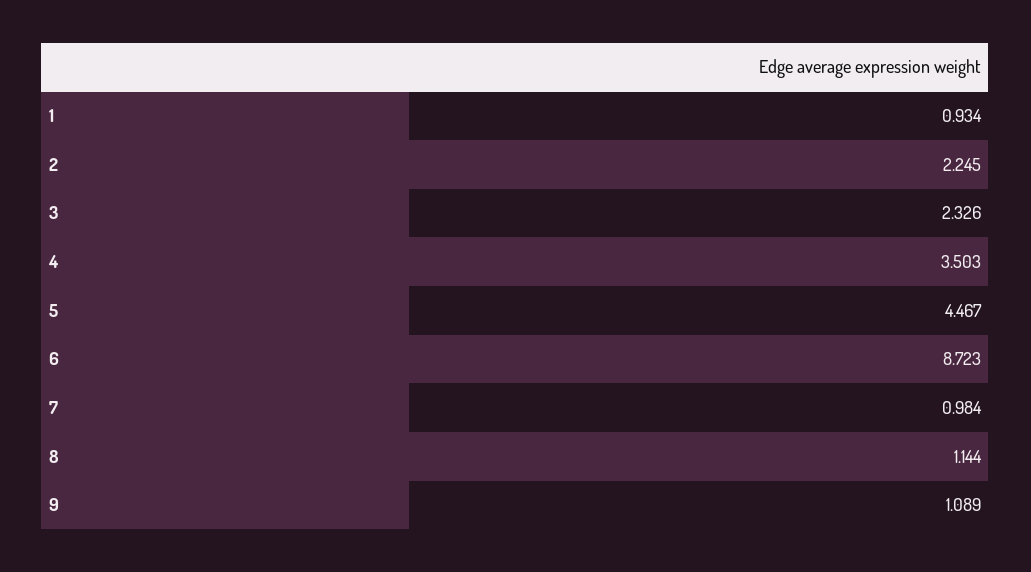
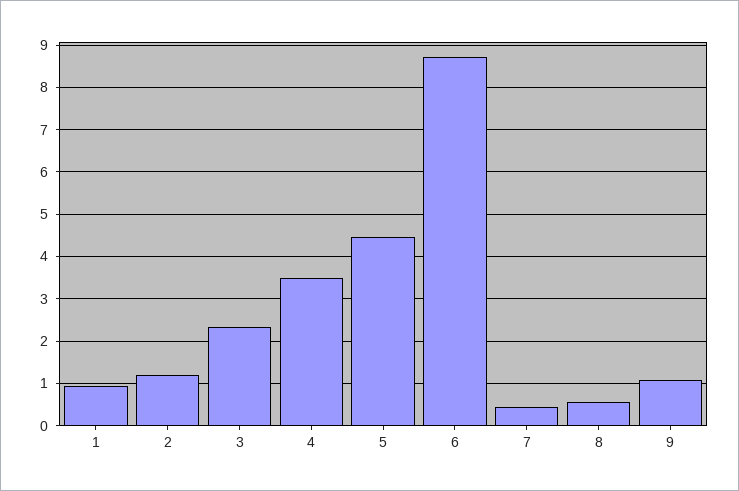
  {
    "1": 0.934,
-   "2": 2.245,
+   "2": 1.2,
    "3": 2.326,
    "4": 3.503,
    "5": 4.467,
    "6": 8.723,
-   "7": 0.984,
+   "7": 0.4,
-   "8": 1.144,
+   "8": 0.6,
    "9": 1.089
  }

